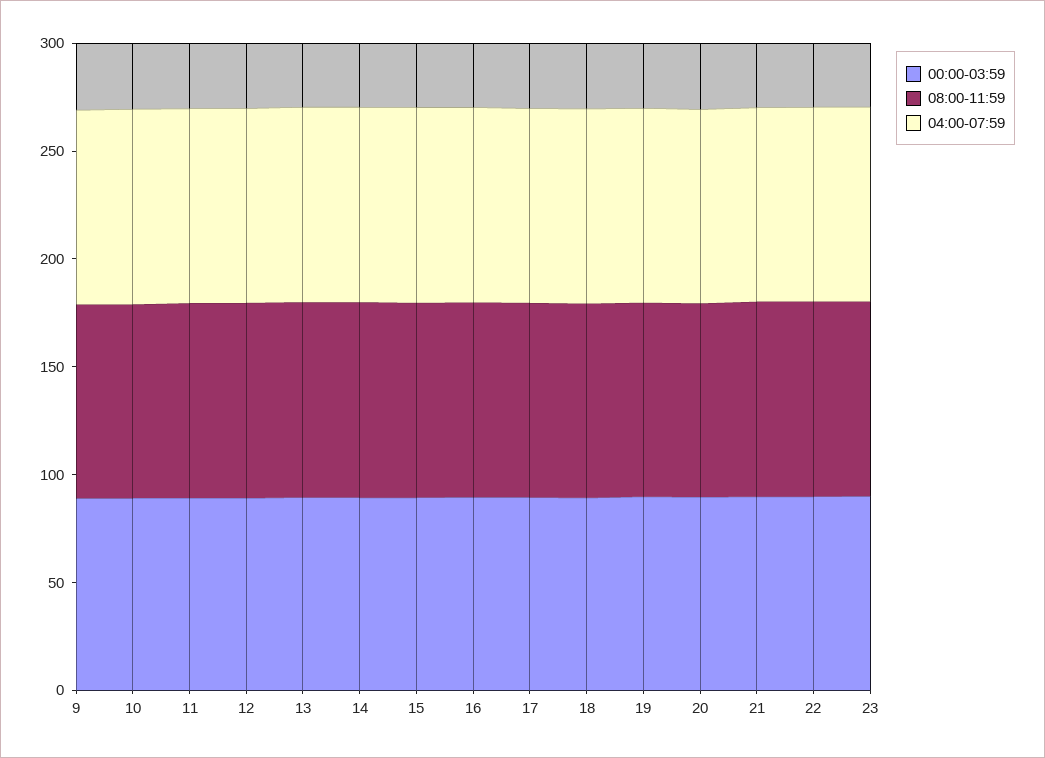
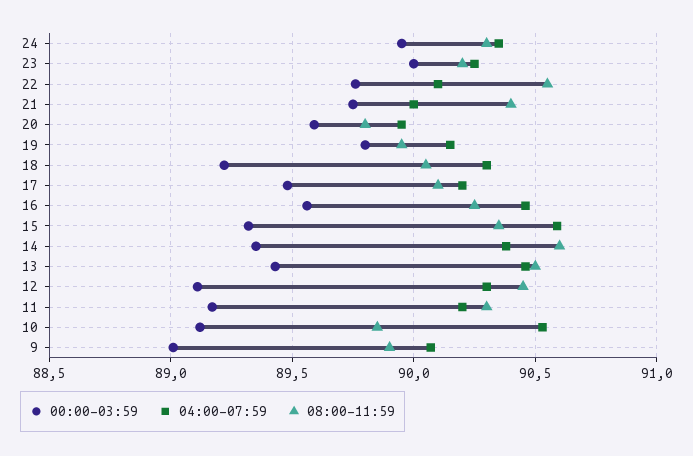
  {
    "00:00-03:59": {
      "9": 89,
      "10": 89.1,
      "11": 89.15,
      "12": 89.1,
      "13": 89.45,
      "14": 89.35,
      "15": 89.3,
      "16": 89.55,
      "17": 89.5,
      "18": 89.2,
      "19": 89.8,
      "20": 89.6,
      "21": 89.75,
      "22": 89.75,
-     "23": 90
+     "23": 90,
+     "24": 89.95
    },
    "08:00-11:59": {
      "9": 89.9,
      "10": 89.85,
      "11": 90.3,
      "12": 90.45,
      "13": 90.5,
      "14": 90.6,
      "15": 90.35,
      "16": 90.25,
      "17": 90.1,
      "18": 90.05,
      "19": 89.95,
      "20": 89.8,
      "21": 90.4,
      "22": 90.55,
-     "23": 90.2
+     "23": 90.2,
+     "24": 90.3
    },
    "04:00-07:59": {
      "9": 90.05,
      "10": 90.55,
      "11": 90.2,
      "12": 90.3,
      "13": 90.45,
      "14": 90.4,
      "15": 90.6,
      "16": 90.45,
      "17": 90.2,
      "18": 90.3,
      "19": 90.15,
      "20": 89.95,
      "21": 90,
      "22": 90.1,
-     "23": 90.25
+     "23": 90.25,
+     "24": 90.35
    }
  }

